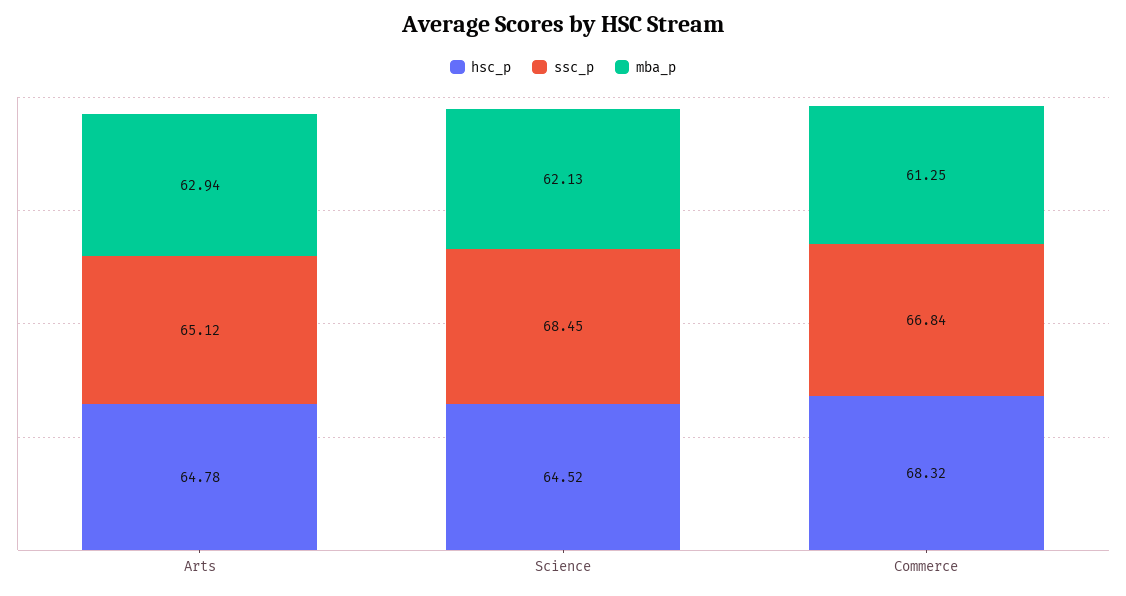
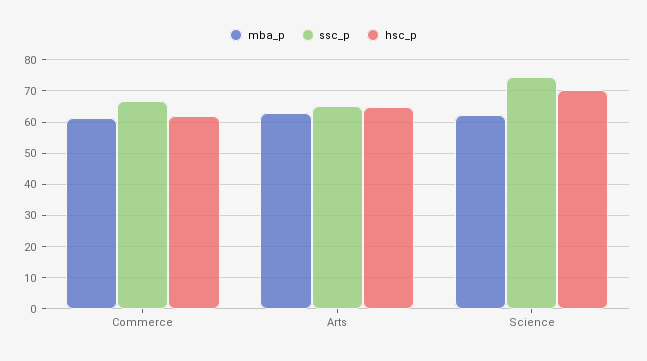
  {
    "hsc_p": {
      "Arts": 64.78,
-     "Science": 64.52,
+     "Science": 70,
-     "Commerce": 68.32
+     "Commerce": 62
    },
    "ssc_p": {
      "Arts": 65.12,
-     "Science": 68.45,
+     "Science": 74,
      "Commerce": 66.84
    },
    "mba_p": {
      "Arts": 62.94,
      "Science": 62.13,
      "Commerce": 61.25
    }
  }

